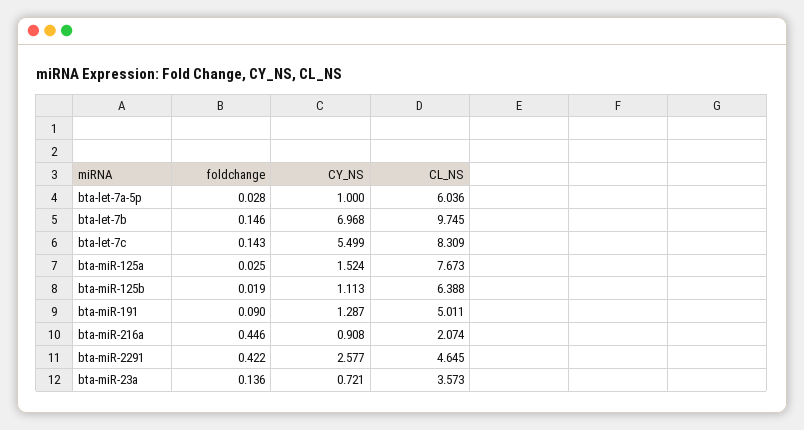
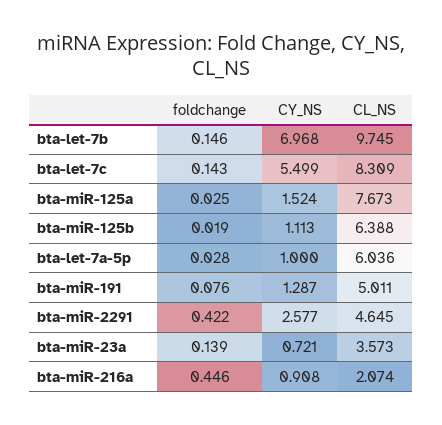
  {
    "foldchange": {
      "bta-let-7a-5p": 0.028,
      "bta-let-7b": 0.146,
      "bta-let-7c": 0.143,
      "bta-miR-125a": 0.025,
      "bta-miR-125b": 0.019,
-     "bta-miR-191": 0.09,
+     "bta-miR-191": 0.076,
      "bta-miR-216a": 0.446,
      "bta-miR-2291": 0.422,
-     "bta-miR-23a": 0.136
+     "bta-miR-23a": 0.139
    },
    "CY_NS": {
      "bta-let-7a-5p": 1,
      "bta-let-7b": 6.968,
      "bta-let-7c": 5.499,
      "bta-miR-125a": 1.524,
      "bta-miR-125b": 1.113,
      "bta-miR-191": 1.287,
      "bta-miR-216a": 0.908,
      "bta-miR-2291": 2.577,
      "bta-miR-23a": 0.721
    },
    "CL_NS": {
      "bta-let-7a-5p": 6.036,
      "bta-let-7b": 9.745,
      "bta-let-7c": 8.309,
      "bta-miR-125a": 7.673,
      "bta-miR-125b": 6.388,
      "bta-miR-191": 5.011,
      "bta-miR-216a": 2.074,
      "bta-miR-2291": 4.645,
      "bta-miR-23a": 3.573
    }
  }

